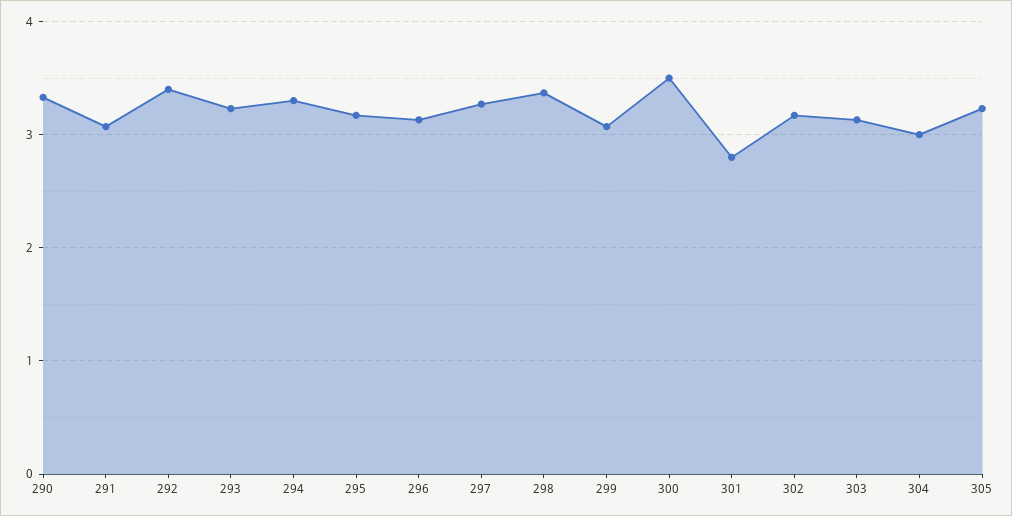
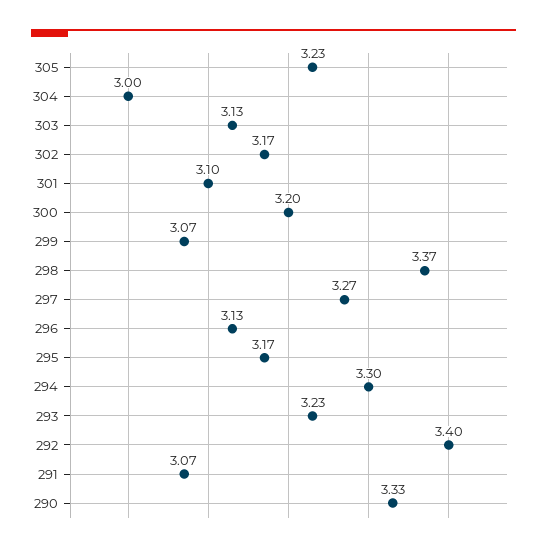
  {
    "290": 3.33,
    "291": 3.07,
    "292": 3.4,
    "293": 3.23,
    "294": 3.3,
    "295": 3.17,
    "296": 3.13,
    "297": 3.27,
    "298": 3.37,
    "299": 3.07,
-   "300": 3.5,
+   "300": 3.2,
-   "301": 2.8,
+   "301": 3.1,
    "302": 3.17,
    "303": 3.13,
    "304": 3,
    "305": 3.23
  }

